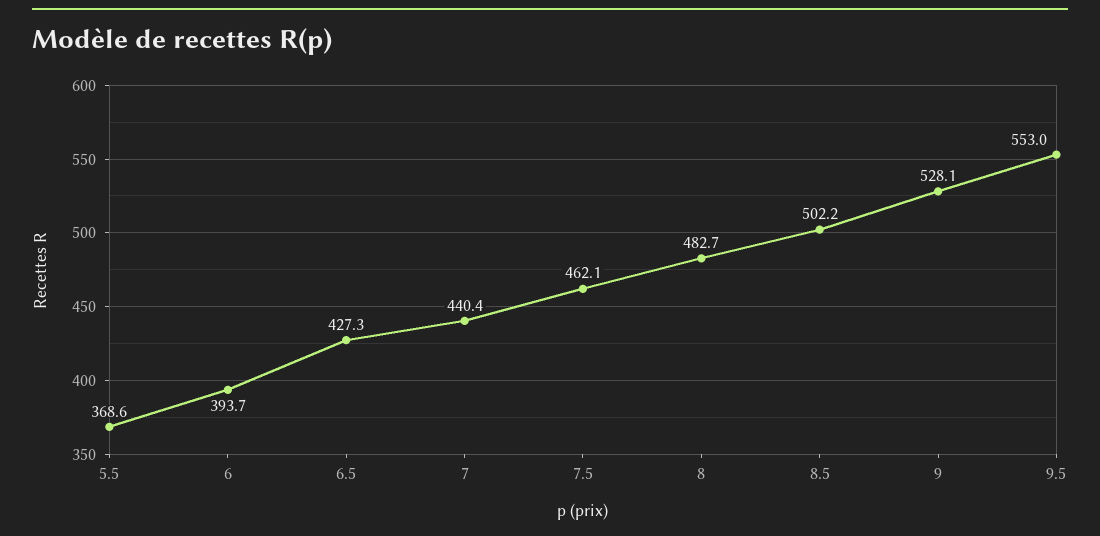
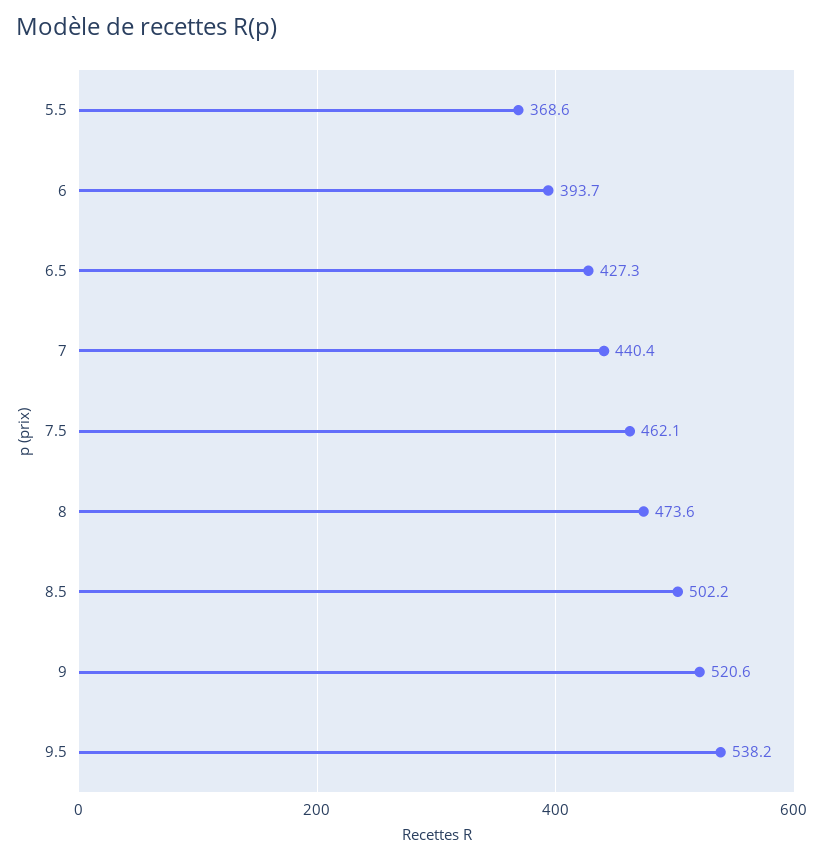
  {
    "5.5": 368.6,
    "6": 393.7,
    "6.5": 427.3,
    "7": 440.4,
    "7.5": 462.1,
-   "8": 482.7,
+   "8": 473.6,
    "8.5": 502.2,
-   "9": 528.1,
+   "9": 520.6,
-   "9.5": 553
+   "9.5": 538.2
  }

